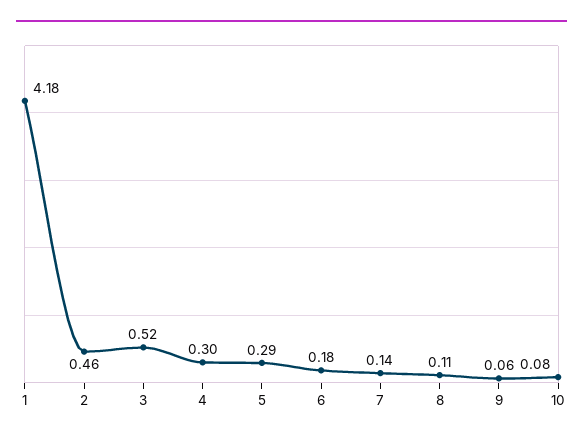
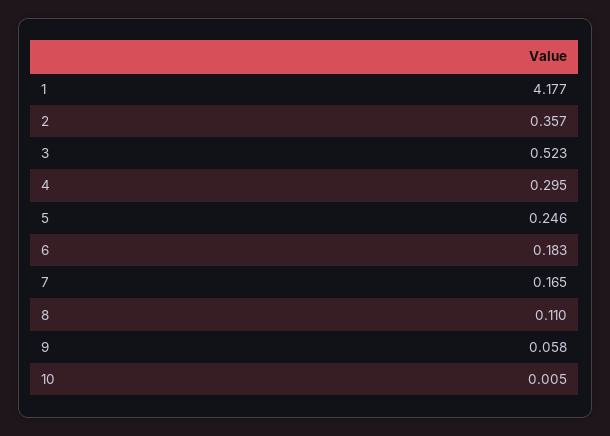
  {
    "1": 4.177,
-   "2": 0.46,
+   "2": 0.357,
    "3": 0.523,
    "4": 0.295,
-   "5": 0.29,
+   "5": 0.246,
    "6": 0.183,
-   "7": 0.14,
+   "7": 0.165,
    "8": 0.11,
    "9": 0.058,
-   "10": 0.08
+   "10": 0.005
  }

